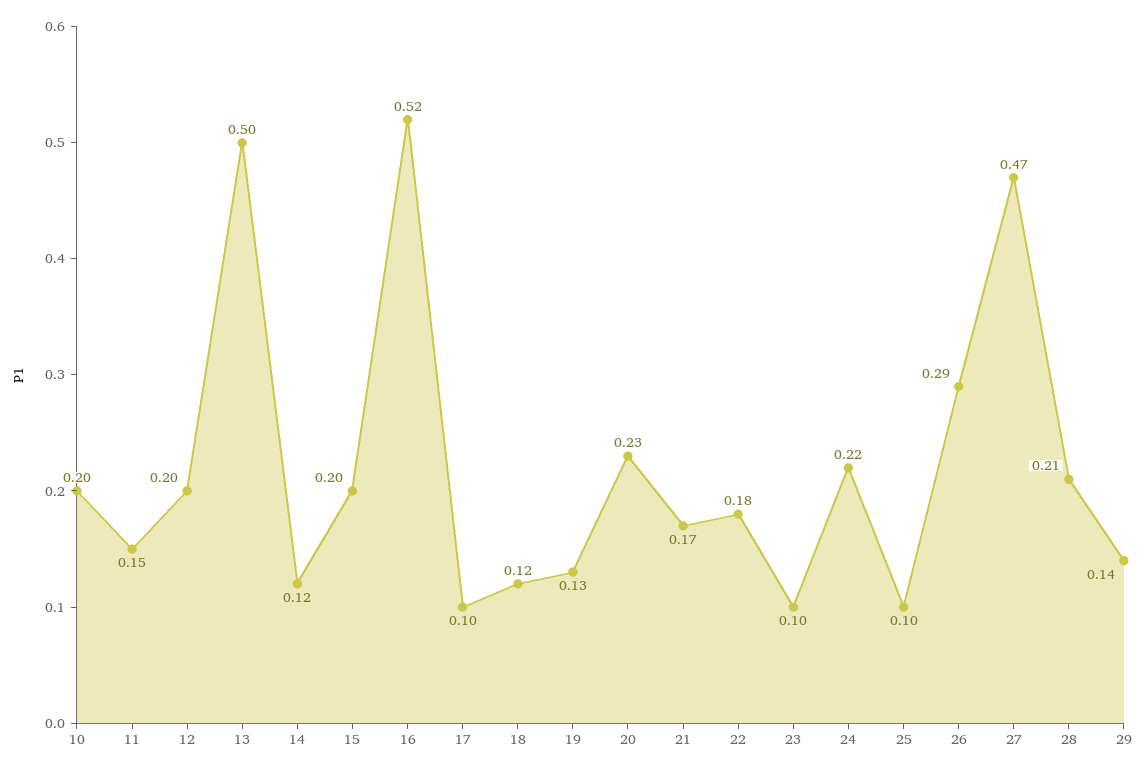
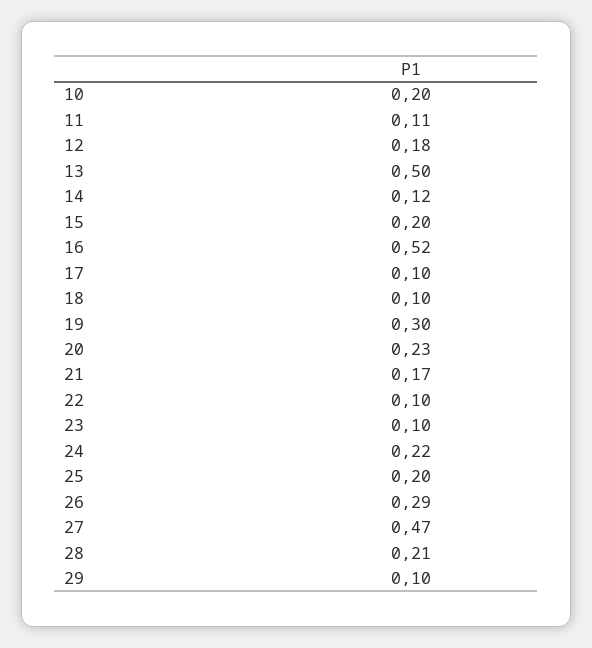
  {
    "10": 0.2,
-   "11": 0.15,
+   "11": 0.11,
-   "12": 0.2,
+   "12": 0.18,
    "13": 0.5,
    "14": 0.12,
    "15": 0.2,
    "16": 0.52,
    "17": 0.1,
-   "18": 0.12,
+   "18": 0.1,
-   "19": 0.13,
+   "19": 0.3,
    "20": 0.23,
    "21": 0.17,
-   "22": 0.18,
+   "22": 0.1,
    "23": 0.1,
    "24": 0.22,
-   "25": 0.1,
+   "25": 0.2,
    "26": 0.29,
    "27": 0.47,
    "28": 0.21,
-   "29": 0.14
+   "29": 0.1
  }

